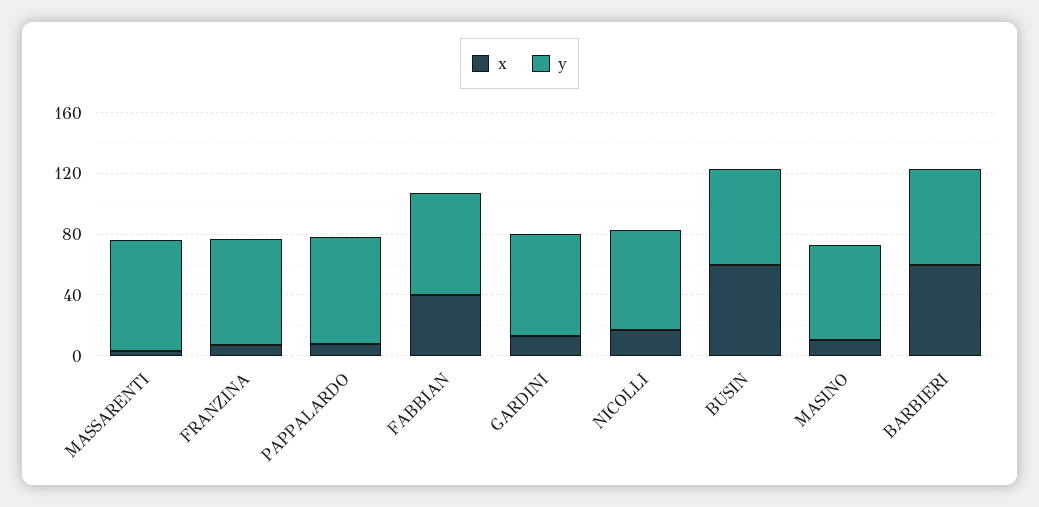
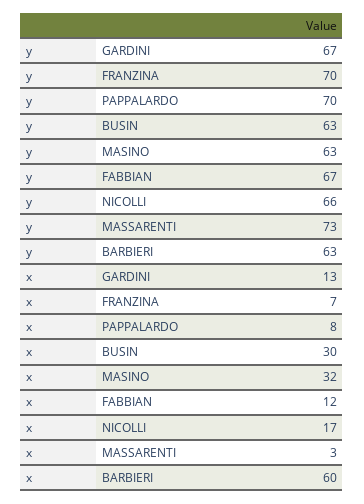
  {
    "x": {
      "MASSARENTI": 3,
      "FRANZINA": 7,
      "PAPPALARDO": 8,
-     "FABBIAN": 40,
+     "FABBIAN": 12,
      "GARDINI": 13,
      "NICOLLI": 17,
-     "BUSIN": 60,
+     "BUSIN": 30,
-     "MASINO": 10,
+     "MASINO": 32,
      "BARBIERI": 60
    },
    "y": {
      "MASSARENTI": 73,
      "FRANZINA": 70,
      "PAPPALARDO": 70,
      "FABBIAN": 67,
      "GARDINI": 67,
      "NICOLLI": 66,
      "BUSIN": 63,
      "MASINO": 63,
      "BARBIERI": 63
    }
  }

